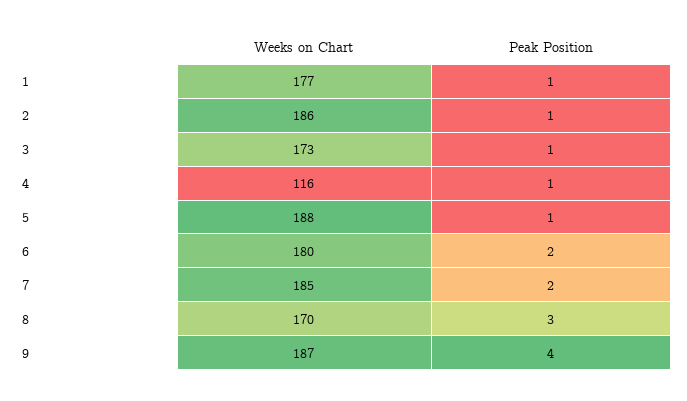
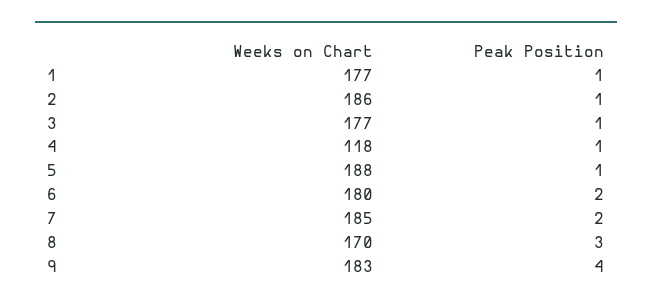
  {
    "Weeks on Chart": {
      "1": 177,
      "2": 186,
-     "3": 173,
+     "3": 177,
-     "4": 116,
+     "4": 118,
      "5": 188,
      "6": 180,
      "7": 185,
      "8": 170,
-     "9": 187
+     "9": 183
    },
    "Peak Position": {
      "1": 1,
      "2": 1,
      "3": 1,
      "4": 1,
      "5": 1,
      "6": 2,
      "7": 2,
      "8": 3,
      "9": 4
    }
  }

